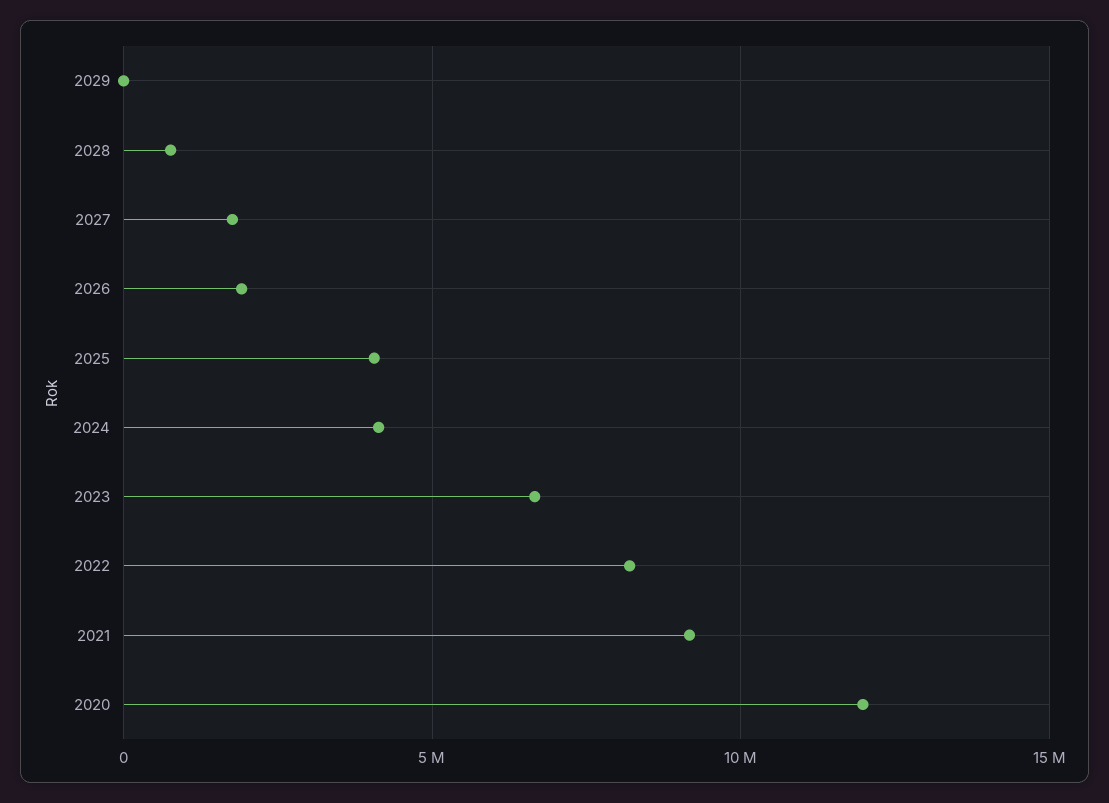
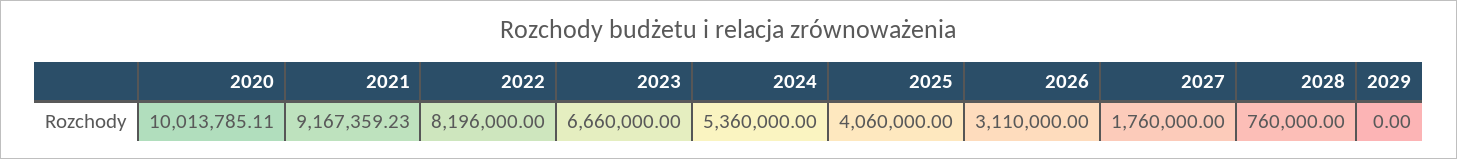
  {
    "2029": 0,
    "2028": 760000,
    "2027": 1760000,
-   "2026": 2000000,
+   "2026": 3110000,
    "2025": 4060000,
-   "2024": 4000000,
+   "2024": 5360000,
    "2023": 6660000,
    "2022": 8196000,
    "2021": 9167359.23,
-   "2020": 12000000
+   "2020": 10013785.11
  }

